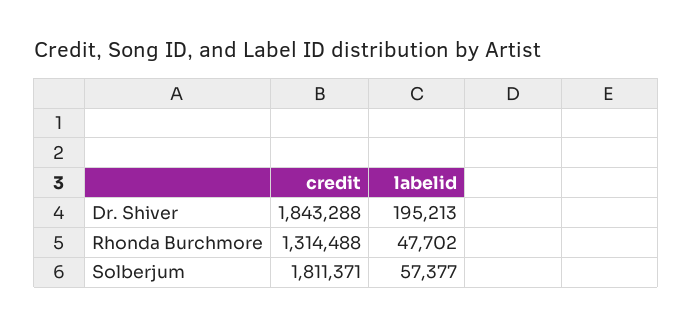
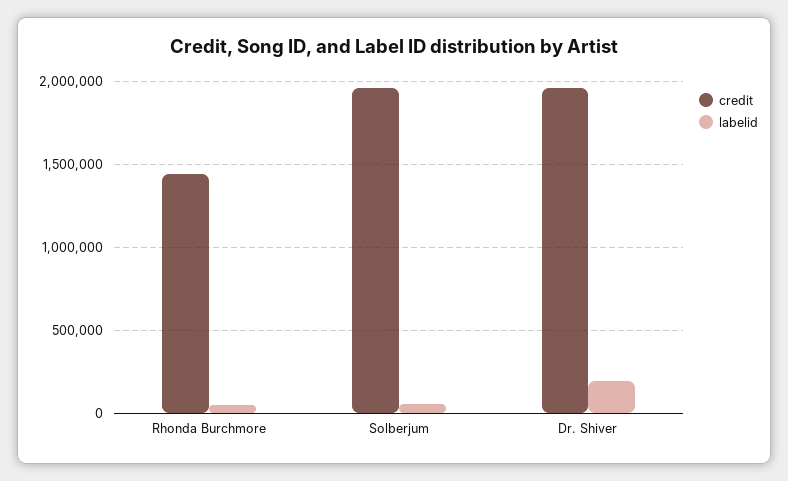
  {
    "credit": {
-     "Dr. Shiver": 1843288,
+     "Dr. Shiver": 1950000,
-     "Rhonda Burchmore": 1314488,
+     "Rhonda Burchmore": 1450000,
-     "Solberjum": 1811371
+     "Solberjum": 1950000
    },
    "labelid": {
      "Dr. Shiver": 195213,
      "Rhonda Burchmore": 47702,
      "Solberjum": 57377
    }
  }

